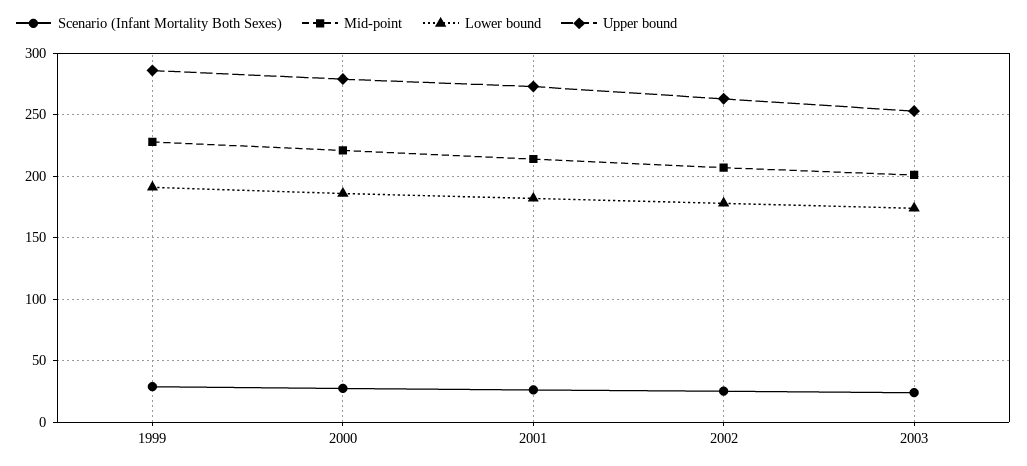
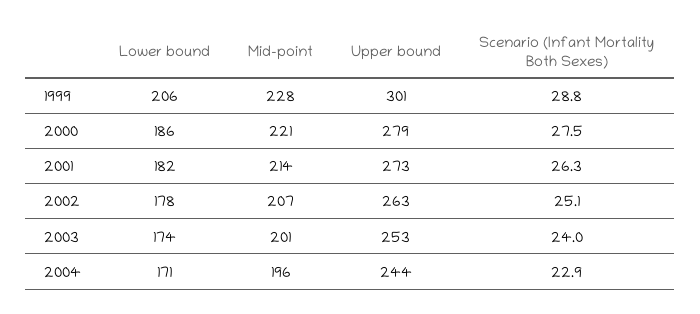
  {
    "Scenario (Infant Mortality Both Sexes)": {
      "1999": 28.8,
      "2000": 27.5,
      "2001": 26.3,
      "2002": 25.1,
-     "2003": 24
+     "2003": 24,
+     "2004": 22.9
    },
    "Mid-point": {
      "1999": 228,
      "2000": 221,
      "2001": 214,
      "2002": 207,
-     "2003": 201
+     "2003": 201,
+     "2004": 196
    },
    "Lower bound": {
-     "1999": 190,
+     "1999": 206,
      "2000": 186,
      "2001": 182,
      "2002": 178,
-     "2003": 174
+     "2003": 174,
+     "2004": 171
    },
    "Upper bound": {
-     "1999": 285,
+     "1999": 301,
      "2000": 279,
      "2001": 273,
      "2002": 263,
-     "2003": 253
+     "2003": 253,
+     "2004": 244
    }
  }

